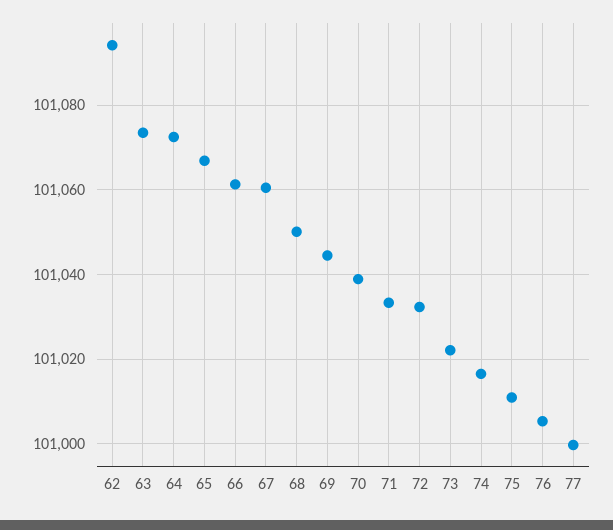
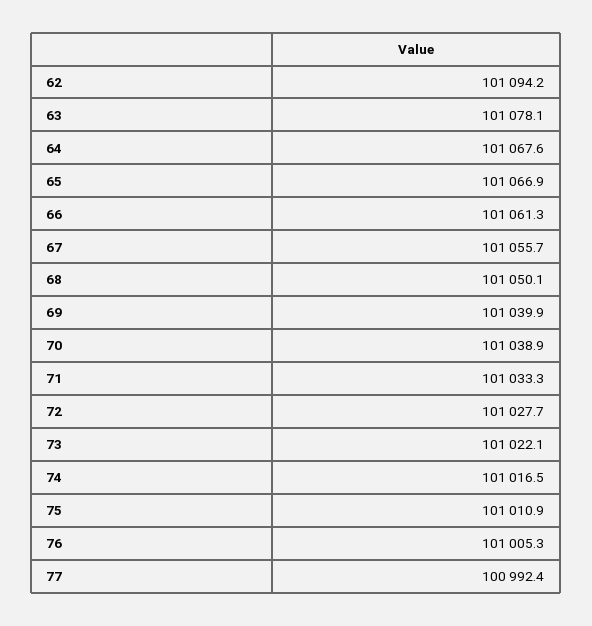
  {
    "62": 101094.2,
-   "63": 101074,
+   "63": 101078.1,
-   "64": 101072,
+   "64": 101067.6,
    "65": 101066.9,
    "66": 101061.3,
-   "67": 101060,
+   "67": 101055.7,
    "68": 101050.1,
-   "69": 101044,
+   "69": 101039.9,
    "70": 101038.9,
    "71": 101033.3,
-   "72": 101032,
+   "72": 101027.7,
    "73": 101022.1,
    "74": 101016.5,
    "75": 101010.9,
    "76": 101005.3,
-   "77": 101000
+   "77": 100992.4
  }

